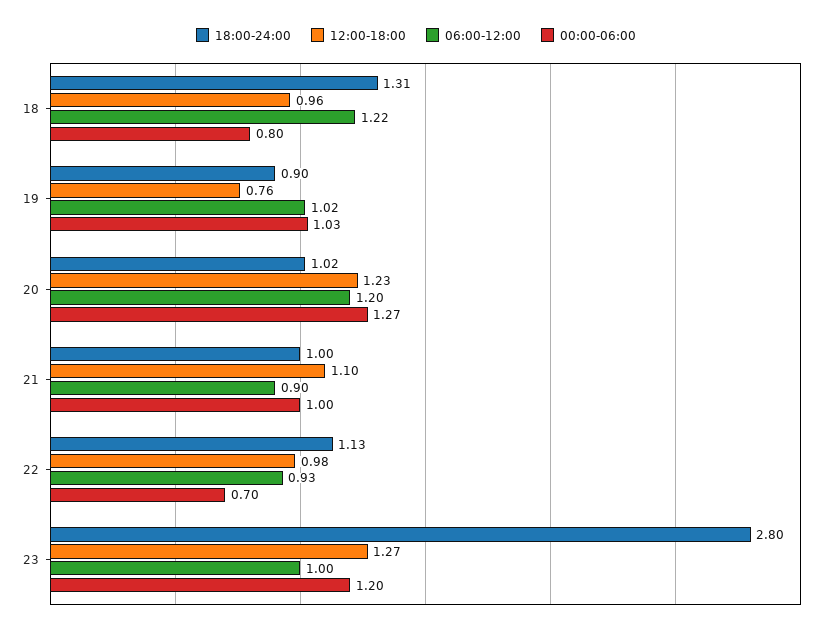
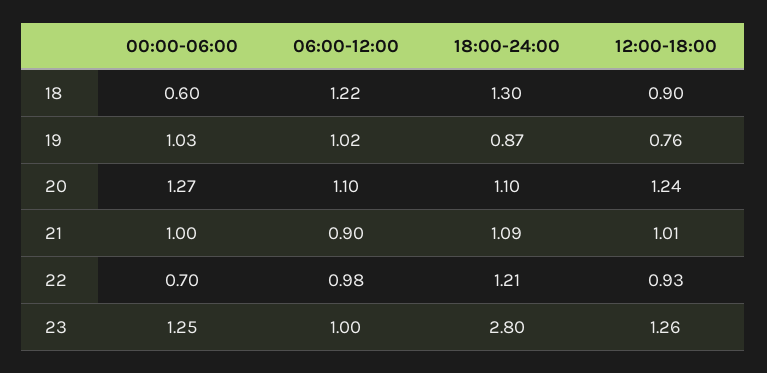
  {
    "18:00-24:00": {
-     "18": 1.31,
+     "18": 1.3,
-     "19": 0.9,
+     "19": 0.87,
-     "20": 1.02,
+     "20": 1.1,
-     "21": 1,
+     "21": 1.09,
-     "22": 1.13,
+     "22": 1.21,
      "23": 2.8
    },
    "12:00-18:00": {
-     "18": 0.96,
+     "18": 0.9,
      "19": 0.76,
-     "20": 1.23,
+     "20": 1.24,
-     "21": 1.1,
+     "21": 1.01,
-     "22": 0.98,
+     "22": 0.93,
-     "23": 1.27
+     "23": 1.26
    },
    "06:00-12:00": {
      "18": 1.22,
      "19": 1.02,
-     "20": 1.2,
+     "20": 1.1,
      "21": 0.9,
-     "22": 0.93,
+     "22": 0.98,
      "23": 1
    },
    "00:00-06:00": {
-     "18": 0.8,
+     "18": 0.6,
      "19": 1.03,
      "20": 1.27,
      "21": 1,
      "22": 0.7,
-     "23": 1.2
+     "23": 1.25
    }
  }

